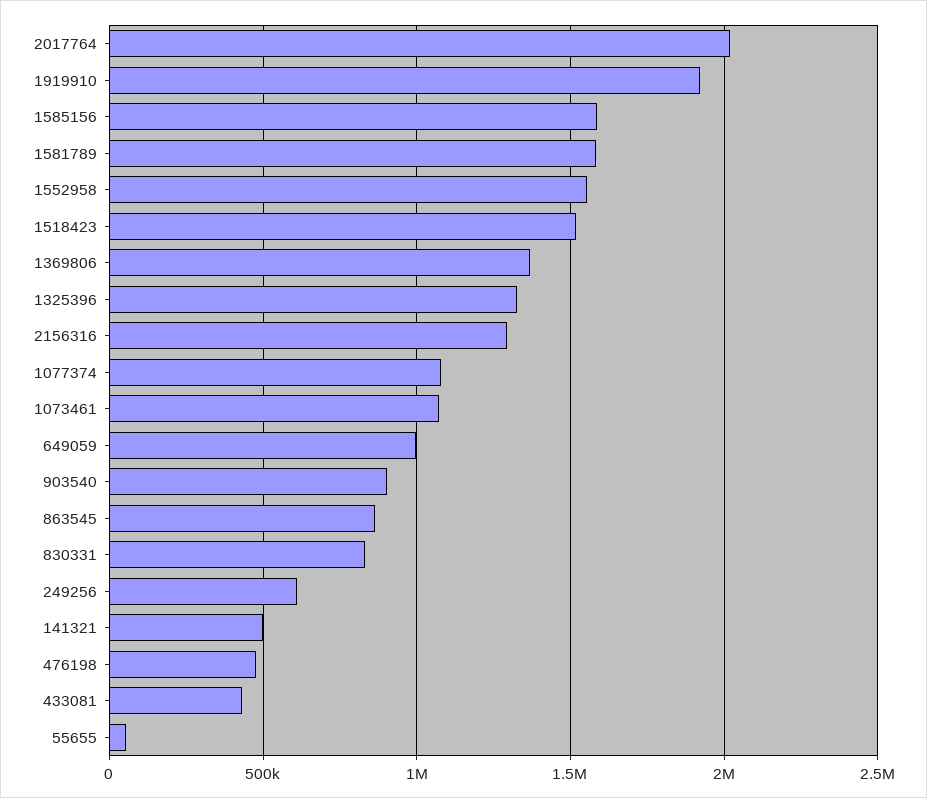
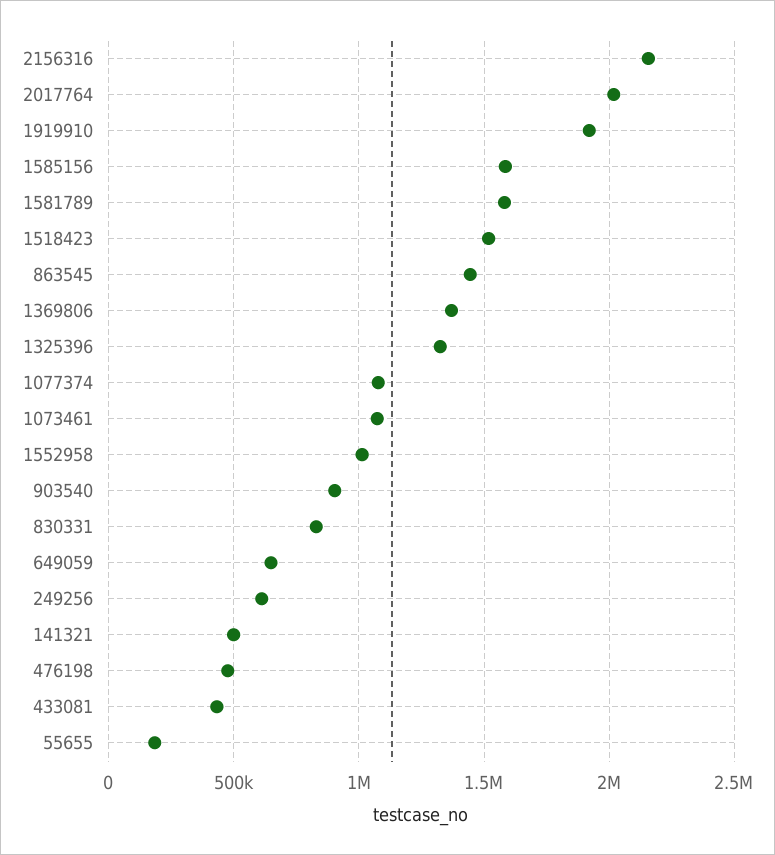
  {
    "2017764": 2000000,
    "1919910": 1900000,
    "1585156": 1600000,
    "1581789": 1600000,
-   "1552958": 1550000,
+   "1552958": 1000000,
    "1518423": 1500000,
    "1369806": 1350000,
    "1325396": 1350000,
-   "2156316": 1300000,
+   "2156316": 2150000,
    "1077374": 1100000,
    "1073461": 1050000,
-   "649059": 1000000,
+   "649059": 650000,
    "903540": 900000,
-   "863545": 850000,
+   "863545": 1450000,
    "830331": 850000,
    "249256": 600000,
    "141321": 500000,
    "476198": 500000,
    "433081": 450000,
-   "55655": 50000
+   "55655": 200000
  }

